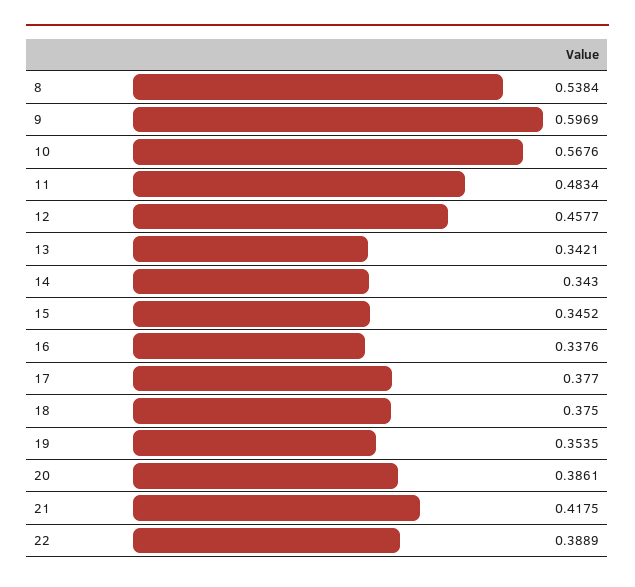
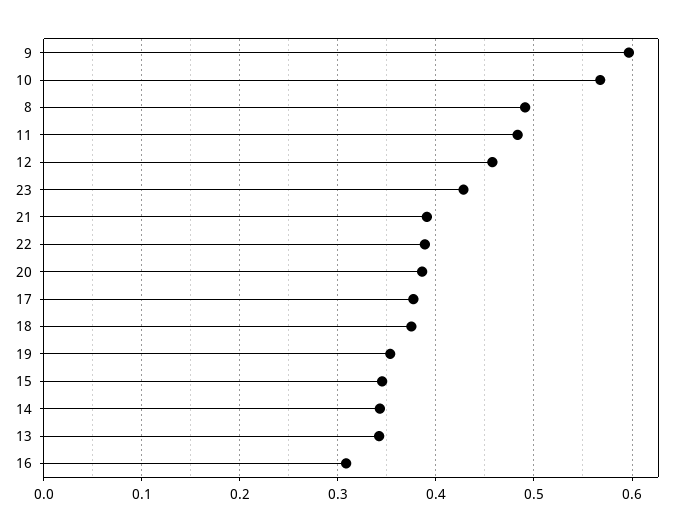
  {
-   "8": 0.5384,
+   "8": 0.49,
    "9": 0.5969,
    "10": 0.5676,
    "11": 0.4834,
    "12": 0.4577,
    "13": 0.3421,
    "14": 0.343,
    "15": 0.3452,
-   "16": 0.3376,
+   "16": 0.31,
    "17": 0.377,
    "18": 0.375,
    "19": 0.3535,
    "20": 0.3861,
-   "21": 0.4175,
+   "21": 0.39,
-   "22": 0.3889
+   "22": 0.3889,
+   "23": 0.43
  }

